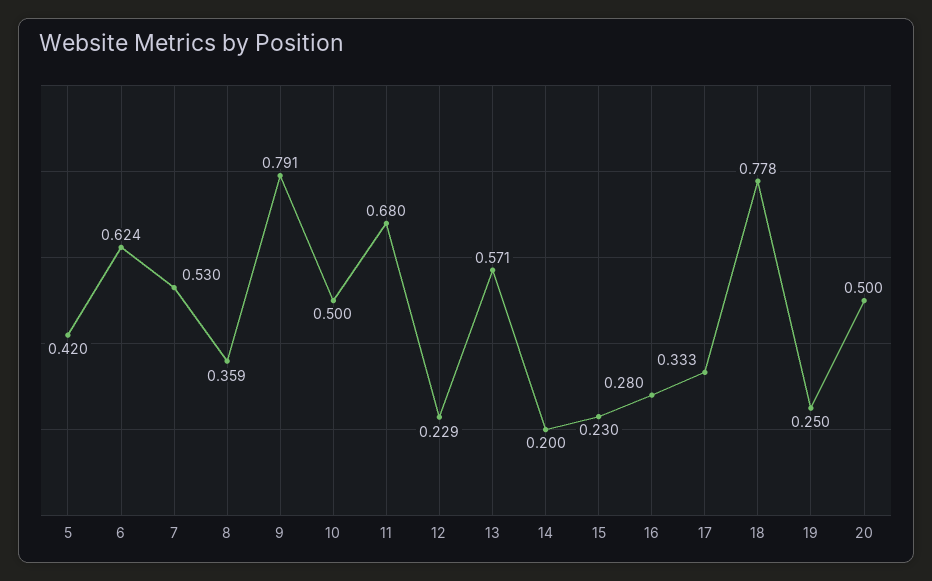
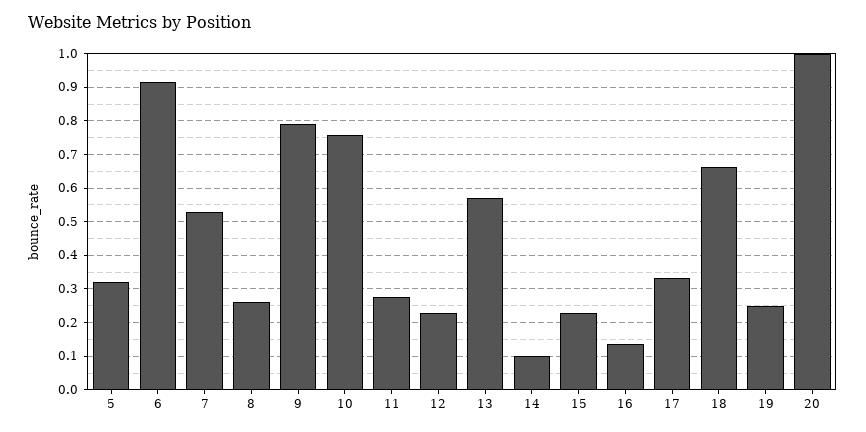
  {
-   "5": 0.42,
+   "5": 0.32,
-   "6": 0.624,
+   "6": 0.92,
    "7": 0.53,
-   "8": 0.359,
+   "8": 0.26,
    "9": 0.791,
-   "10": 0.5,
+   "10": 0.76,
-   "11": 0.68,
+   "11": 0.28,
    "12": 0.229,
    "13": 0.571,
-   "14": 0.2,
+   "14": 0.1,
    "15": 0.23,
-   "16": 0.28,
+   "16": 0.14,
    "17": 0.333,
-   "18": 0.778,
+   "18": 0.66,
    "19": 0.25,
-   "20": 0.5
+   "20": 1
  }

